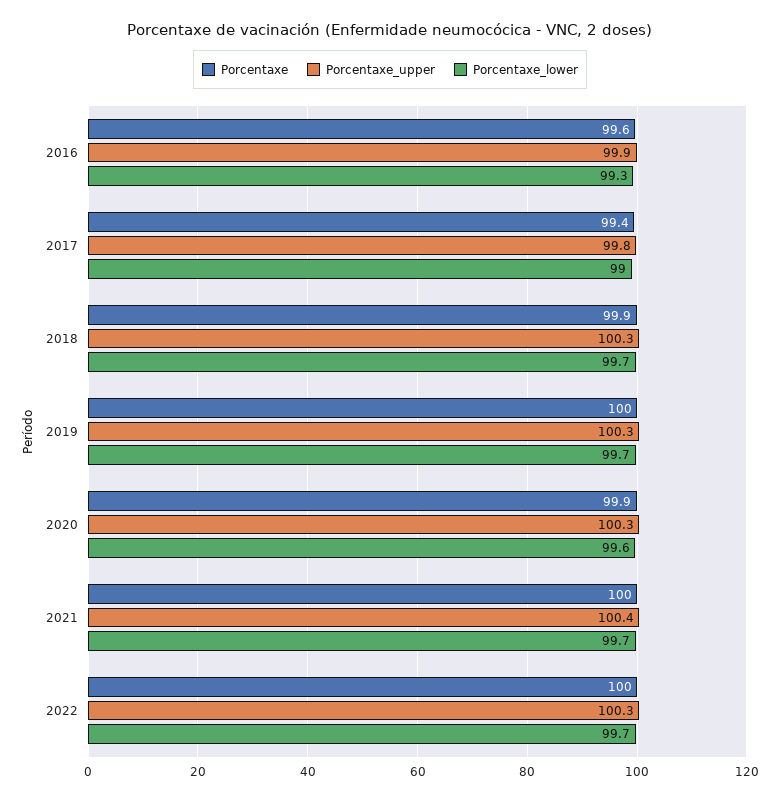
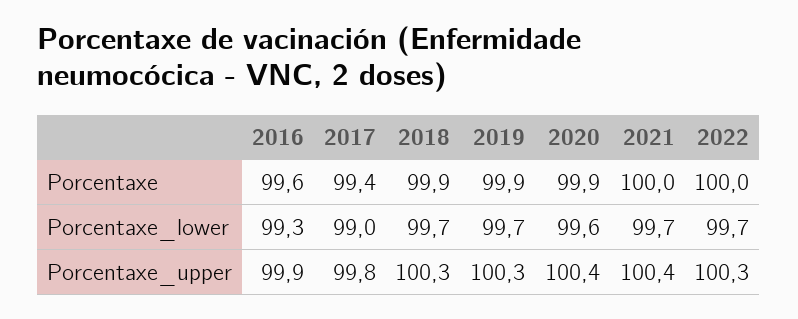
  {
    "Porcentaxe": {
      "2016": 99.6,
      "2017": 99.4,
      "2018": 99.9,
-     "2019": 100,
+     "2019": 99.9,
      "2020": 99.9,
      "2021": 100,
      "2022": 100
    },
    "Porcentaxe_upper": {
      "2016": 99.9,
      "2017": 99.8,
      "2018": 100.3,
      "2019": 100.3,
-     "2020": 100.3,
+     "2020": 100.4,
      "2021": 100.4,
      "2022": 100.3
    },
    "Porcentaxe_lower": {
      "2016": 99.3,
      "2017": 99,
      "2018": 99.7,
      "2019": 99.7,
      "2020": 99.6,
      "2021": 99.7,
      "2022": 99.7
    }
  }

